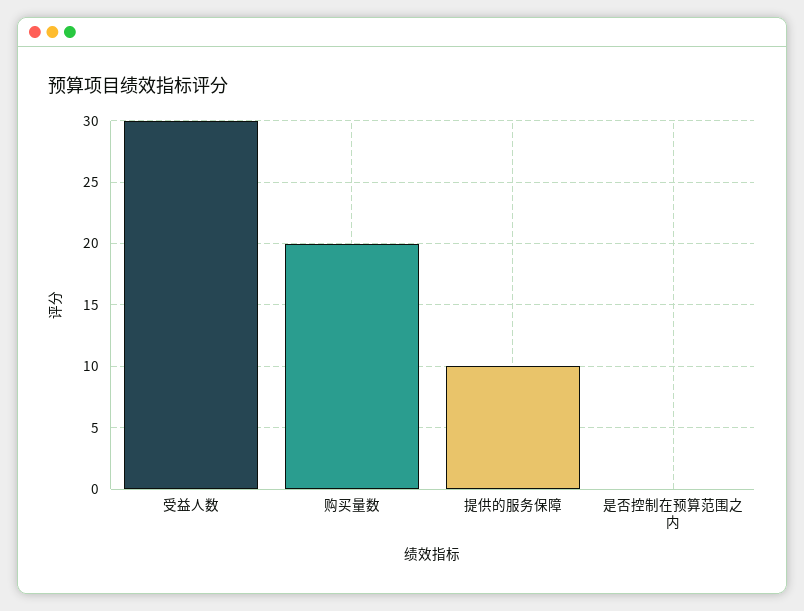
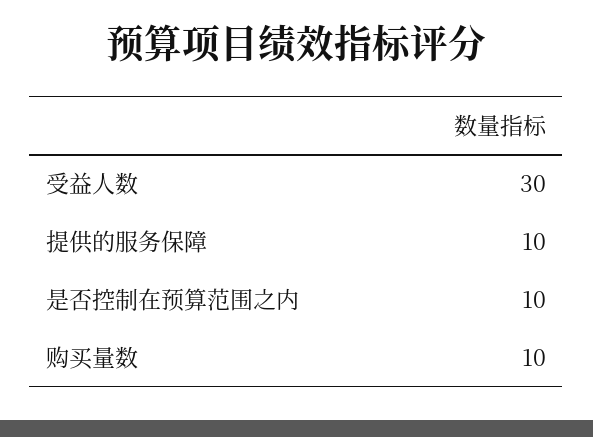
  {
    "受益人数": 30,
-   "购买量数": 20,
+   "购买量数": 10,
    "提供的服务保障": 10,
-   "是否控制在预算范围之内": 0
+   "是否控制在预算范围之内": 10
  }

